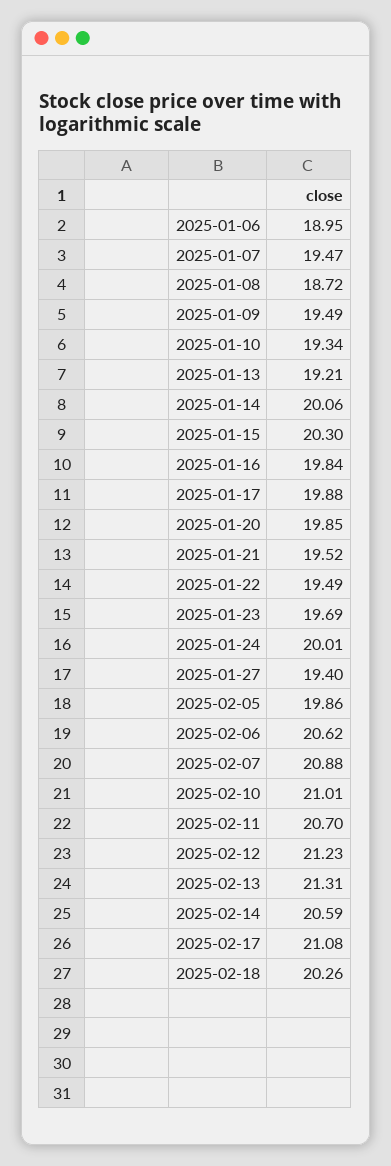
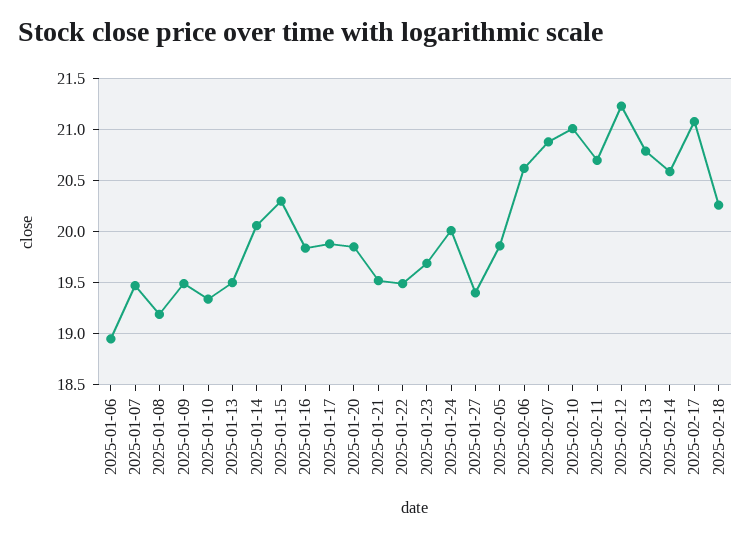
  {
    "2025-01-06": 18.95,
    "2025-01-07": 19.47,
-   "2025-01-08": 18.72,
+   "2025-01-08": 19.2,
    "2025-01-09": 19.49,
    "2025-01-10": 19.34,
-   "2025-01-13": 19.21,
+   "2025-01-13": 19.5,
    "2025-01-14": 20.06,
    "2025-01-15": 20.3,
    "2025-01-16": 19.84,
    "2025-01-17": 19.88,
    "2025-01-20": 19.85,
    "2025-01-21": 19.52,
    "2025-01-22": 19.49,
    "2025-01-23": 19.69,
    "2025-01-24": 20.01,
    "2025-01-27": 19.4,
    "2025-02-05": 19.86,
    "2025-02-06": 20.62,
    "2025-02-07": 20.88,
    "2025-02-10": 21.01,
    "2025-02-11": 20.7,
    "2025-02-12": 21.23,
-   "2025-02-13": 21.31,
+   "2025-02-13": 20.8,
    "2025-02-14": 20.59,
    "2025-02-17": 21.08,
    "2025-02-18": 20.26
  }

